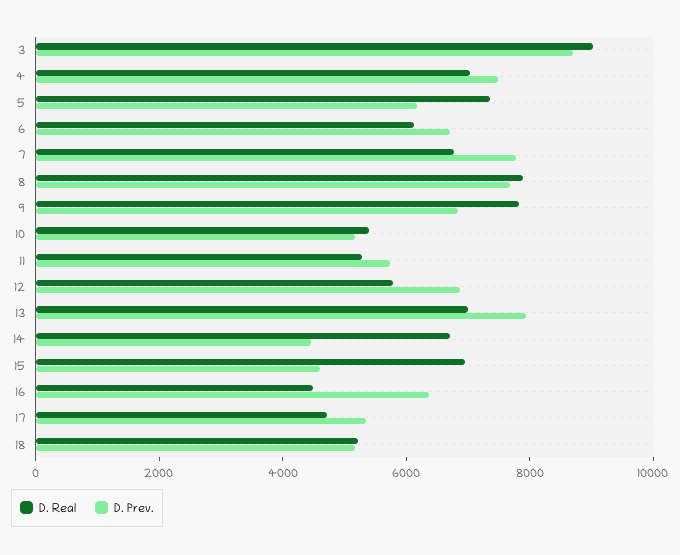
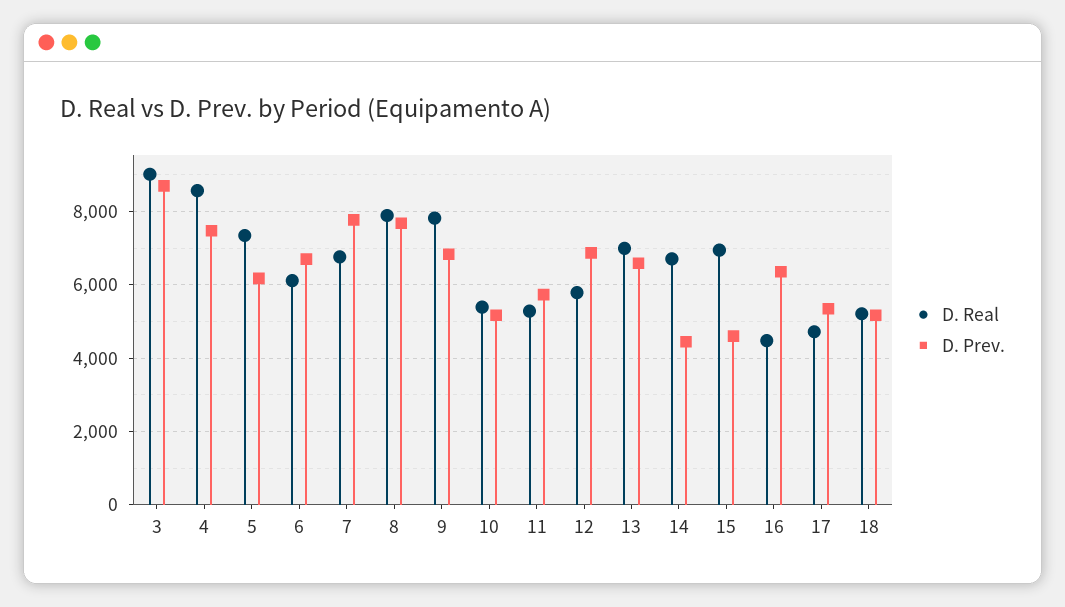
  {
    "D. Real": {
      "3": 9000,
-     "4": 7000,
+     "4": 8600,
      "5": 7400,
      "6": 6200,
      "7": 6800,
      "8": 7800,
      "9": 7800,
      "10": 5400,
      "11": 5200,
      "12": 5800,
      "13": 7000,
      "14": 6800,
      "15": 7000,
      "16": 4400,
      "17": 4800,
      "18": 5200
    },
    "D. Prev.": {
      "3": 8800,
      "4": 7400,
      "5": 6200,
      "6": 6800,
      "7": 7800,
      "8": 7600,
      "9": 6800,
      "10": 5200,
      "11": 5800,
      "12": 6800,
-     "13": 8000,
+     "13": 6600,
      "14": 4400,
      "15": 4600,
      "16": 6400,
      "17": 5400,
      "18": 5200
    }
  }

